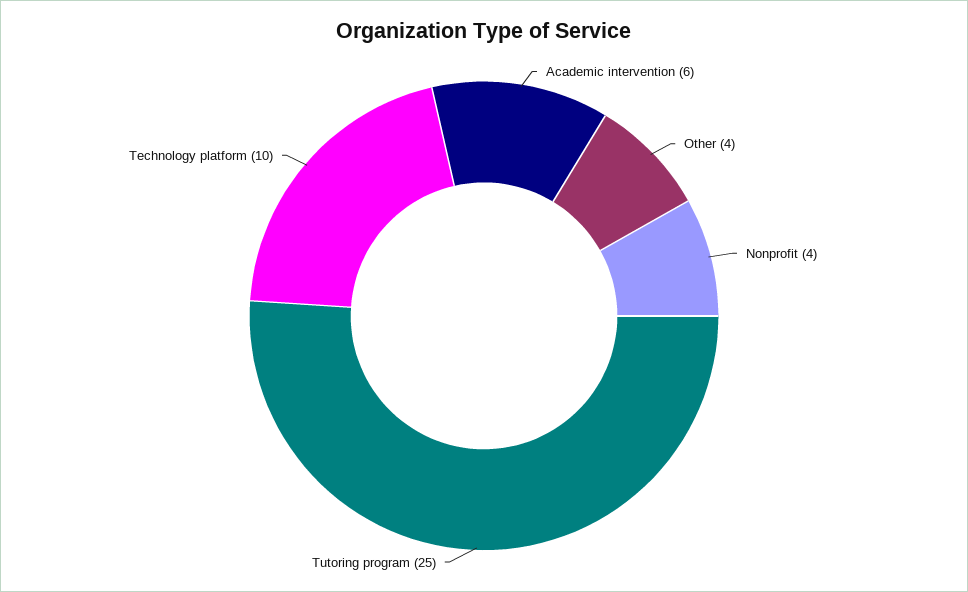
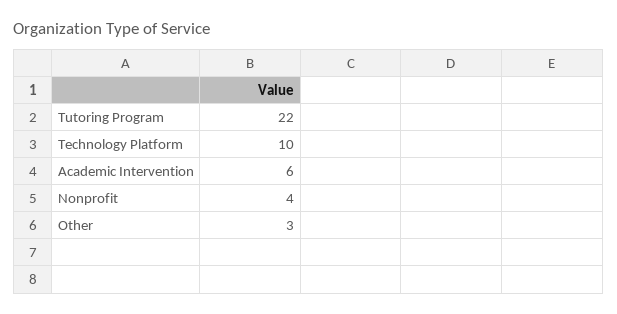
  {
    "Academic intervention": 6,
-   "Other": 4,
+   "Other": 3,
    "Nonprofit": 4,
-   "Tutoring program": 25,
+   "Tutoring program": 22,
    "Technology platform": 10
  }

